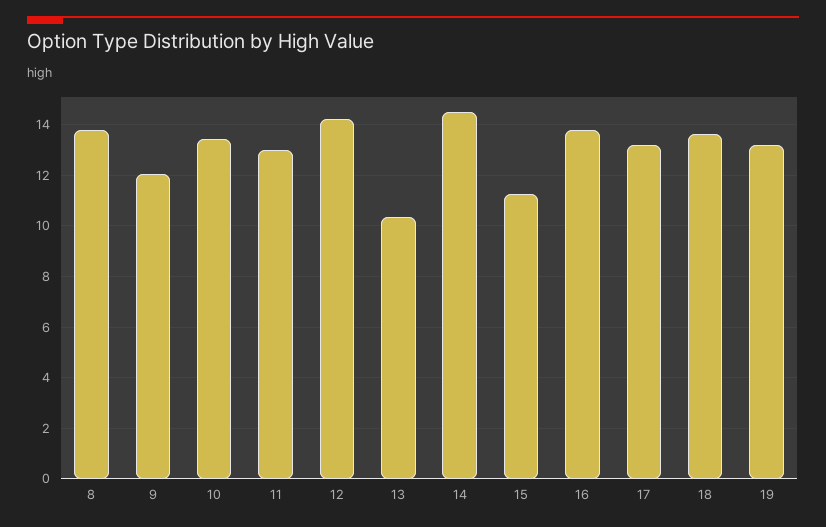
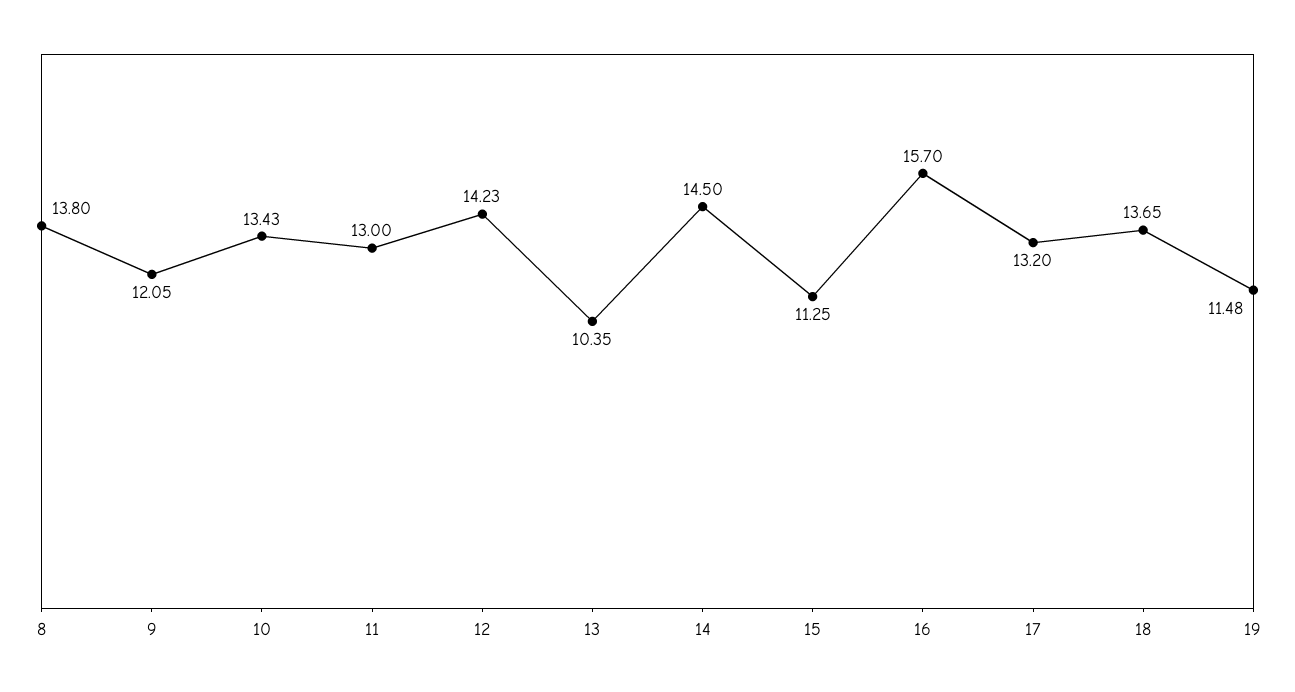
  {
    "8": 13.8,
    "9": 12.05,
    "10": 13.43,
    "11": 13,
    "12": 14.23,
    "13": 10.35,
    "14": 14.5,
    "15": 11.25,
-   "16": 13.75,
+   "16": 15.7,
    "17": 13.2,
    "18": 13.65,
-   "19": 13.25
+   "19": 11.48
  }

